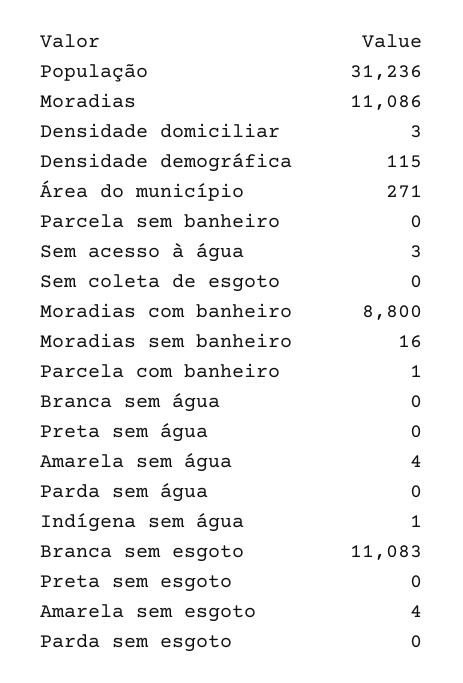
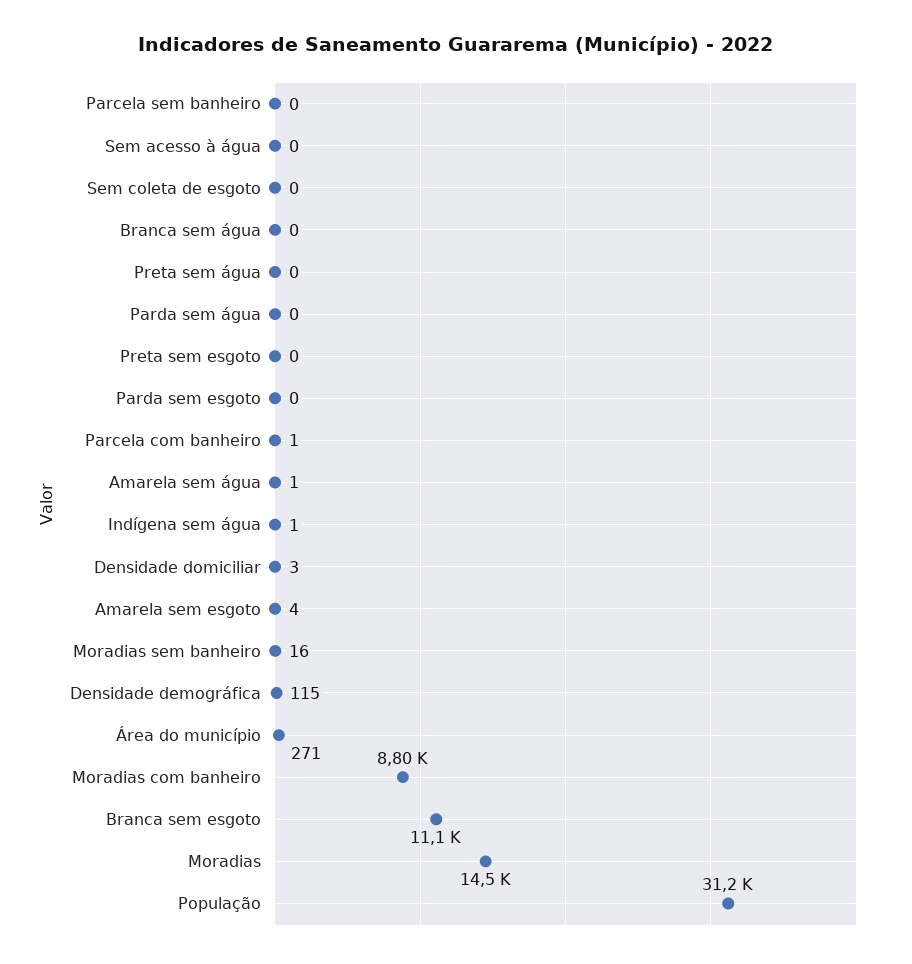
  {
    "População": 31236,
-   "Moradias": 11086,
+   "Moradias": 14500,
    "Densidade domiciliar": 3,
    "Densidade demográfica": 115,
    "Área do município": 271,
    "Parcela sem banheiro": 0,
-   "Sem acesso à água": 3,
+   "Sem acesso à água": 0,
    "Sem coleta de esgoto": 0,
    "Moradias com banheiro": 8800,
    "Moradias sem banheiro": 16,
    "Parcela com banheiro": 1,
    "Branca sem água": 0,
    "Preta sem água": 0,
-   "Amarela sem água": 4,
+   "Amarela sem água": 1,
    "Parda sem água": 0,
    "Indígena sem água": 1,
    "Branca sem esgoto": 11083,
    "Preta sem esgoto": 0,
    "Amarela sem esgoto": 4,
    "Parda sem esgoto": 0
  }

